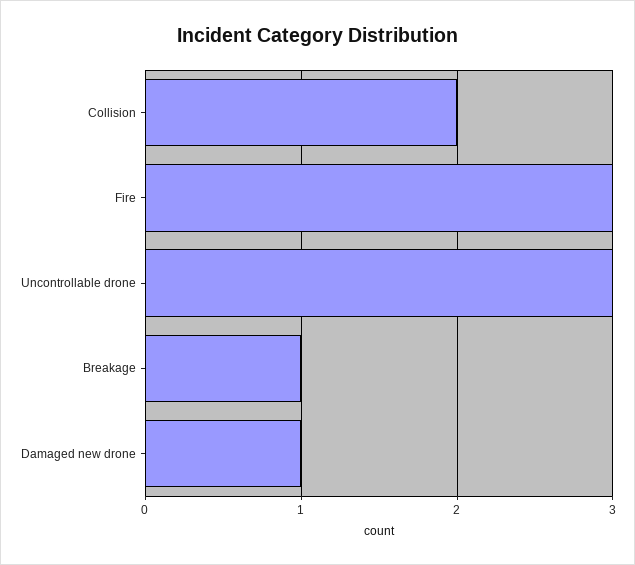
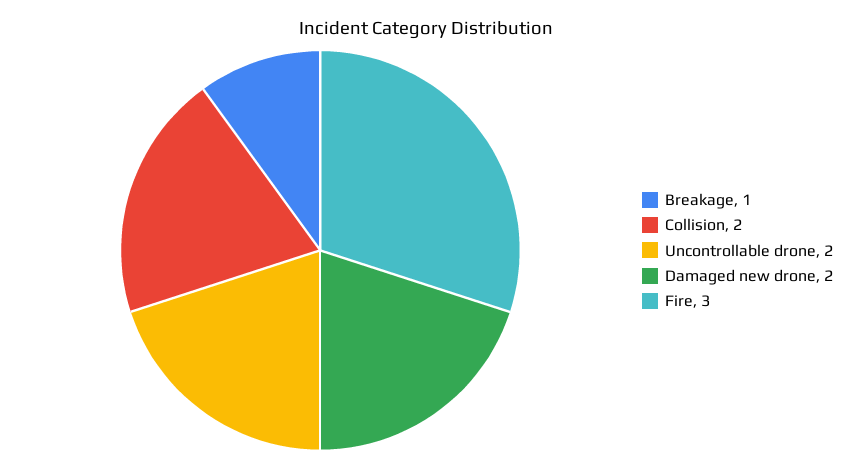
  {
    "Collision": 2,
    "Fire": 3,
-   "Uncontrollable drone": 3,
+   "Uncontrollable drone": 2,
    "Breakage": 1,
-   "Damaged new drone": 1
+   "Damaged new drone": 2
  }

